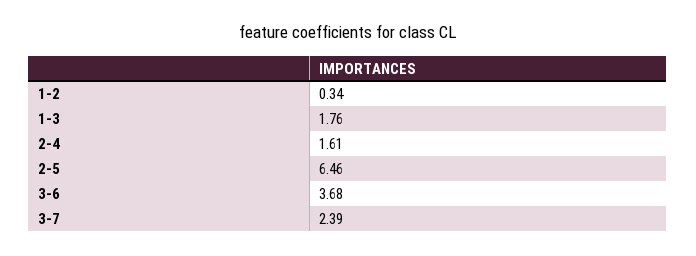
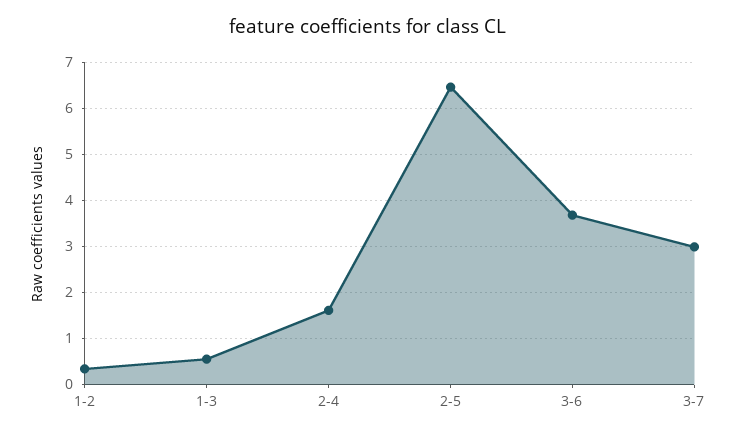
  {
    "1-2": 0.34,
-   "1-3": 1.76,
+   "1-3": 0.6,
    "2-4": 1.61,
    "2-5": 6.46,
    "3-6": 3.68,
-   "3-7": 2.39
+   "3-7": 3
  }

